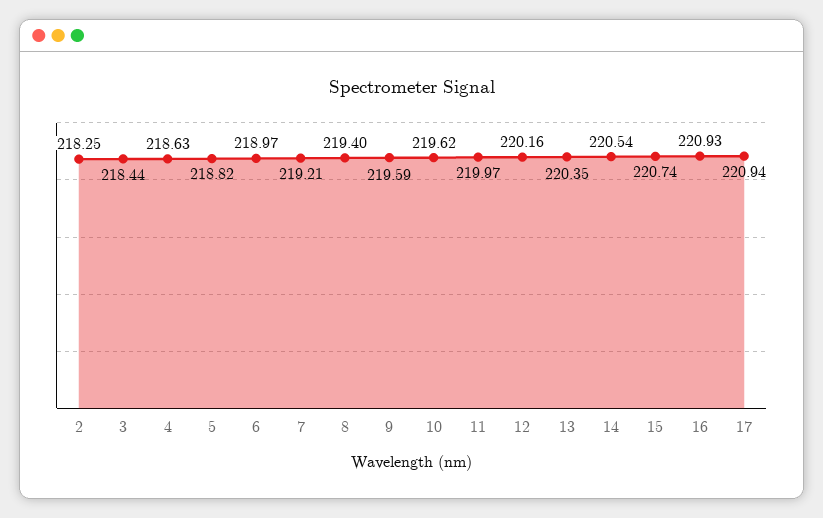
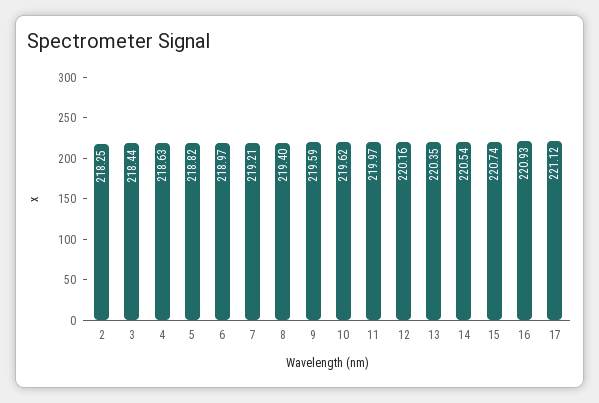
  {
    "2": 218.25,
    "3": 218.44,
    "4": 218.63,
    "5": 218.82,
    "6": 218.97,
    "7": 219.21,
    "8": 219.4,
    "9": 219.59,
    "10": 219.62,
    "11": 219.97,
    "12": 220.16,
    "13": 220.35,
    "14": 220.54,
    "15": 220.74,
    "16": 220.93,
-   "17": 220.94
+   "17": 221.12
  }

